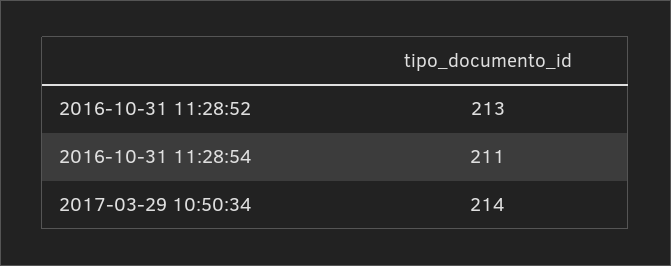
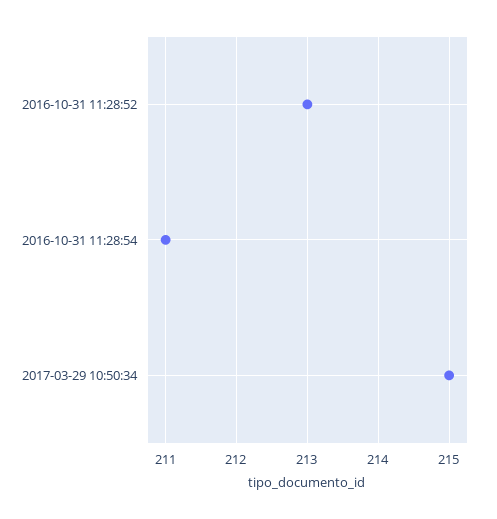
  {
    "2016-10-31 11:28:52": 213,
    "2016-10-31 11:28:54": 211,
-   "2017-03-29 10:50:34": 214
+   "2017-03-29 10:50:34": 215
  }

